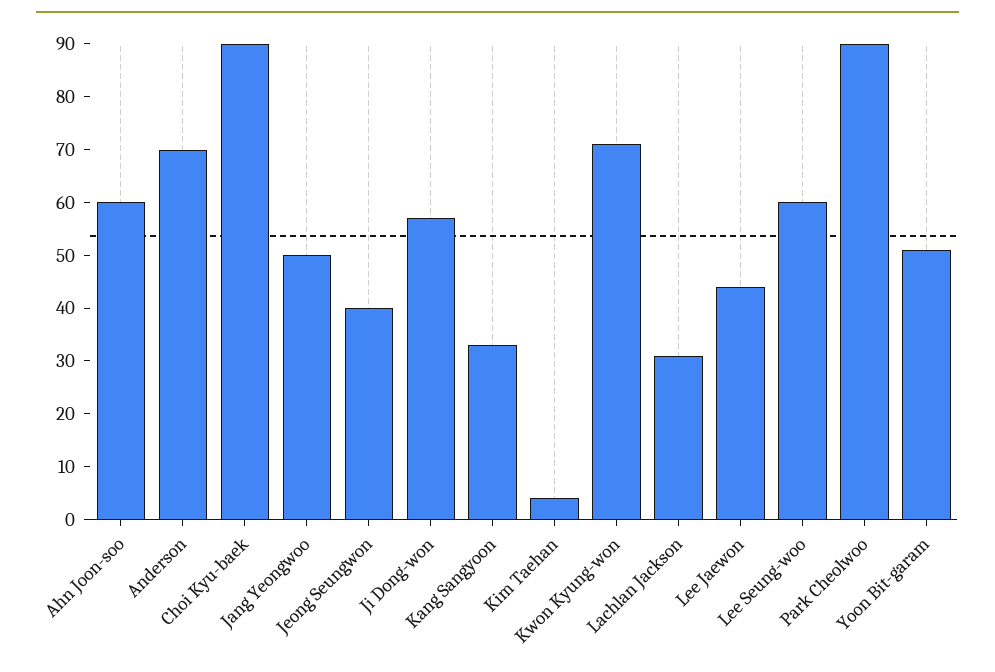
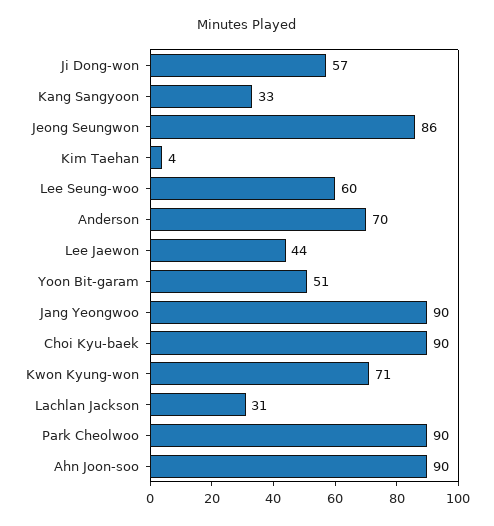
  {
-   "Ahn Joon-soo": 60,
+   "Ahn Joon-soo": 90,
    "Anderson": 70,
    "Choi Kyu-baek": 90,
-   "Jang Yeongwoo": 50,
+   "Jang Yeongwoo": 90,
-   "Jeong Seungwon": 40,
+   "Jeong Seungwon": 86,
    "Ji Dong-won": 57,
    "Kang Sangyoon": 33,
    "Kim Taehan": 4,
    "Kwon Kyung-won": 71,
    "Lachlan Jackson": 31,
    "Lee Jaewon": 44,
    "Lee Seung-woo": 60,
    "Park Cheolwoo": 90,
    "Yoon Bit-garam": 51
  }

